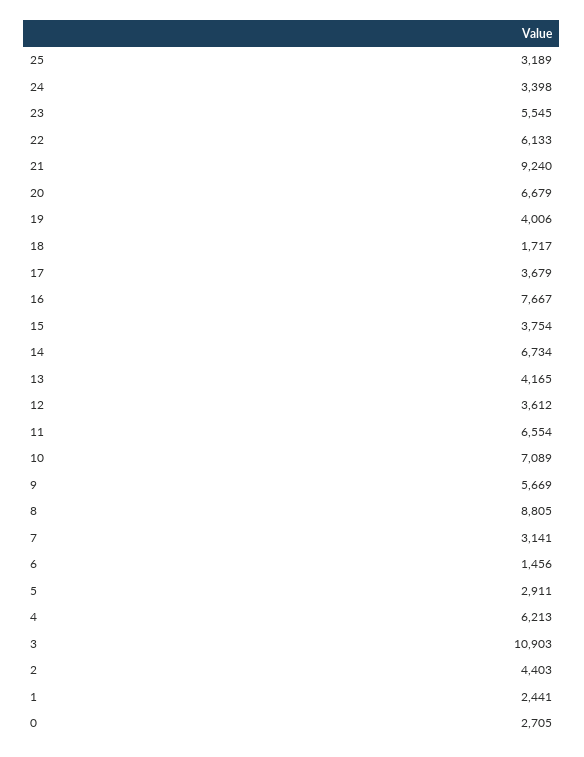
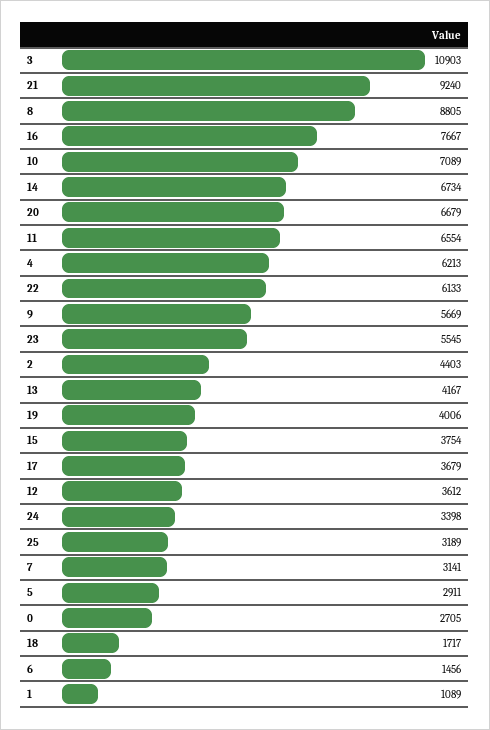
  {
    "25": 3189,
    "24": 3398,
    "23": 5545,
    "22": 6133,
    "21": 9240,
    "20": 6679,
    "19": 4006,
    "18": 1717,
    "17": 3679,
    "16": 7667,
    "15": 3754,
    "14": 6734,
-   "13": 4165,
+   "13": 4167,
    "12": 3612,
    "11": 6554,
    "10": 7089,
    "9": 5669,
    "8": 8805,
    "7": 3141,
    "6": 1456,
    "5": 2911,
    "4": 6213,
    "3": 10903,
    "2": 4403,
-   "1": 2441,
+   "1": 1089,
    "0": 2705
  }

